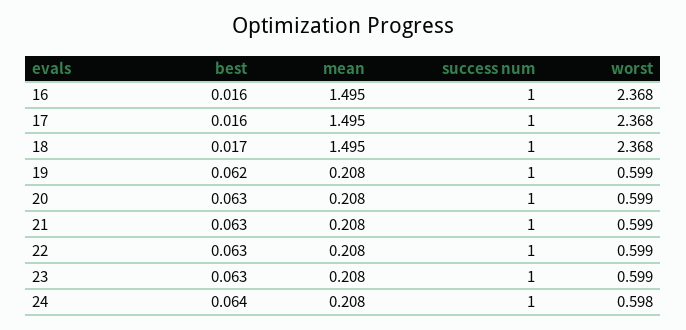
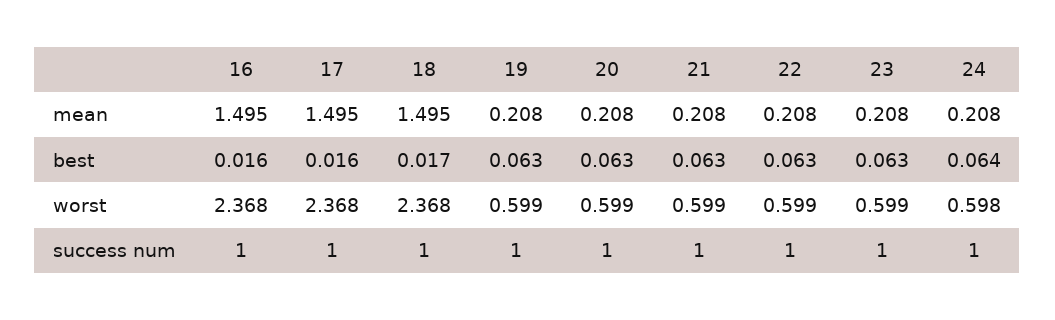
  {
    "best": {
      "16": 0.016,
      "17": 0.016,
      "18": 0.017,
-     "19": 0.062,
+     "19": 0.063,
      "20": 0.063,
      "21": 0.063,
      "22": 0.063,
      "23": 0.063,
      "24": 0.064
    },
    "mean": {
      "16": 1.495,
      "17": 1.495,
      "18": 1.495,
      "19": 0.208,
      "20": 0.208,
      "21": 0.208,
      "22": 0.208,
      "23": 0.208,
      "24": 0.208
    },
    "success num": {
      "16": 1,
      "17": 1,
      "18": 1,
      "19": 1,
      "20": 1,
      "21": 1,
      "22": 1,
      "23": 1,
      "24": 1
    },
    "worst": {
      "16": 2.368,
      "17": 2.368,
      "18": 2.368,
      "19": 0.599,
      "20": 0.599,
      "21": 0.599,
      "22": 0.599,
      "23": 0.599,
      "24": 0.598
    }
  }

